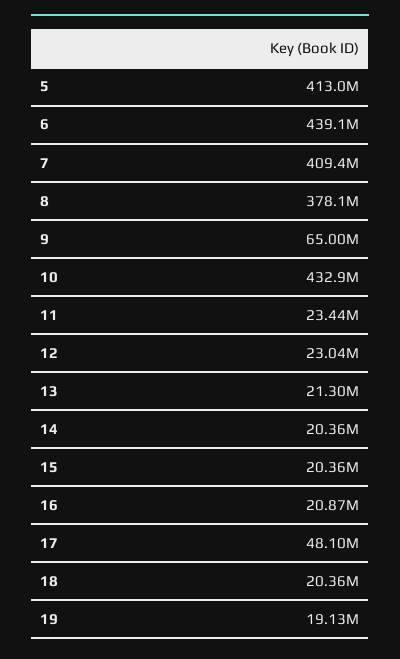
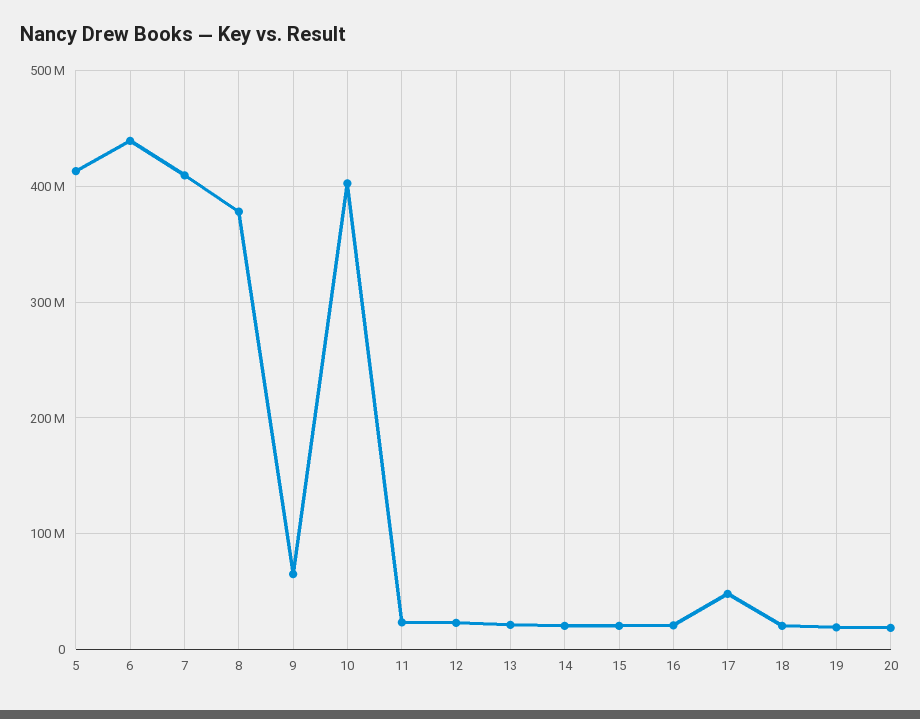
  {
    "5": 413000000,
    "6": 439100000,
    "7": 409400000,
    "8": 378100000,
    "9": 65000000,
-   "10": 432900000,
+   "10": 400000000,
    "11": 23440000,
    "12": 23040000,
    "13": 21300000,
    "14": 20360000,
    "15": 20360000,
    "16": 20870000,
    "17": 48100000,
    "18": 20360000,
-   "19": 19130000
+   "19": 19130000,
+   "20": 20000000
  }

